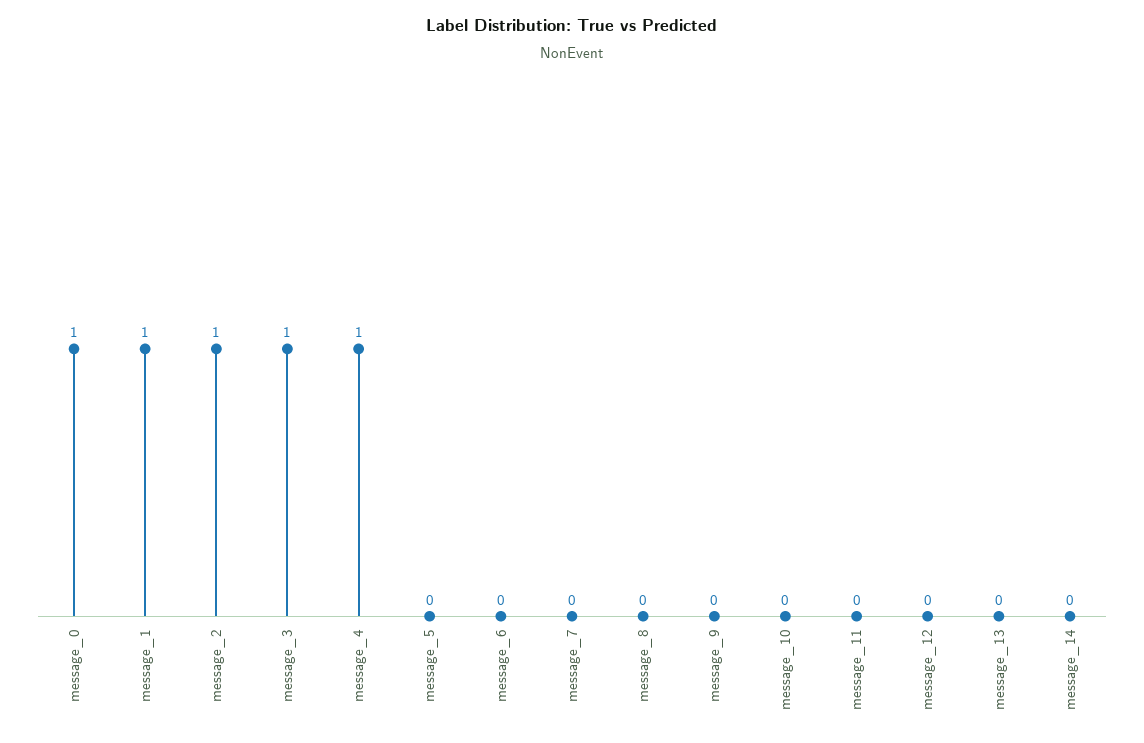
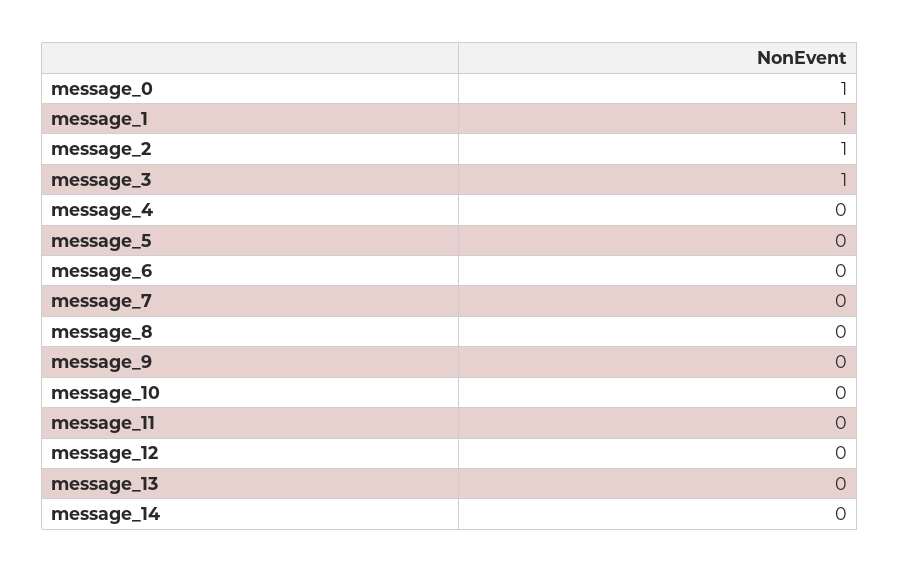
  {
    "message_0": 1,
    "message_1": 1,
    "message_2": 1,
    "message_3": 1,
-   "message_4": 1,
+   "message_4": 0,
    "message_5": 0,
    "message_6": 0,
    "message_7": 0,
    "message_8": 0,
    "message_9": 0,
    "message_10": 0,
    "message_11": 0,
    "message_12": 0,
    "message_13": 0,
    "message_14": 0
  }

